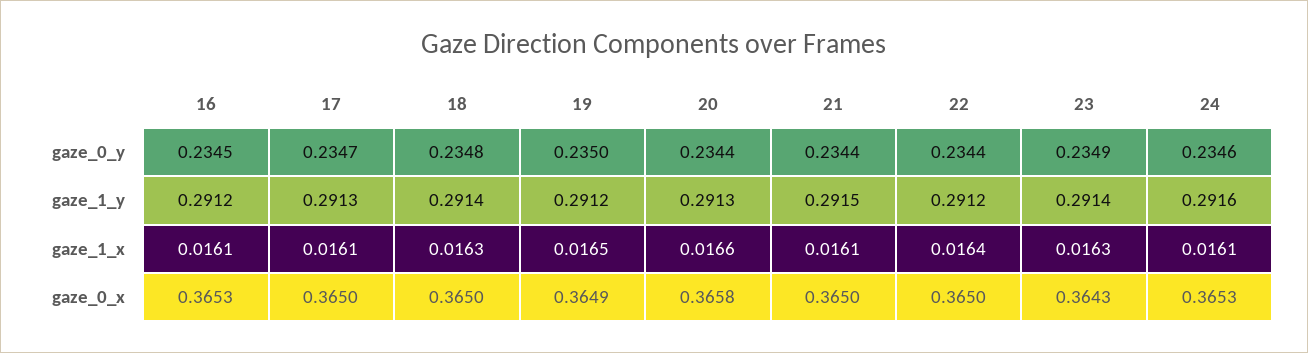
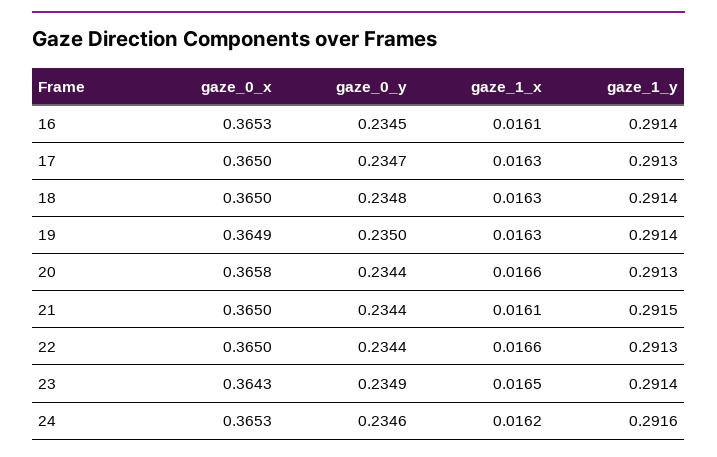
  {
    "16": {
      "gaze_0_y": 0.2345,
-     "gaze_1_y": 0.2912,
+     "gaze_1_y": 0.2914,
      "gaze_1_x": 0.0161,
      "gaze_0_x": 0.3653
    },
    "17": {
      "gaze_0_y": 0.2347,
      "gaze_1_y": 0.2913,
-     "gaze_1_x": 0.0161,
+     "gaze_1_x": 0.0163,
      "gaze_0_x": 0.365
    },
    "18": {
      "gaze_0_y": 0.2348,
      "gaze_1_y": 0.2914,
      "gaze_1_x": 0.0163,
      "gaze_0_x": 0.365
    },
    "19": {
      "gaze_0_y": 0.235,
-     "gaze_1_y": 0.2912,
+     "gaze_1_y": 0.2914,
-     "gaze_1_x": 0.0165,
+     "gaze_1_x": 0.0163,
      "gaze_0_x": 0.3649
    },
    "20": {
      "gaze_0_y": 0.2344,
      "gaze_1_y": 0.2913,
      "gaze_1_x": 0.0166,
      "gaze_0_x": 0.3658
    },
    "21": {
      "gaze_0_y": 0.2344,
      "gaze_1_y": 0.2915,
      "gaze_1_x": 0.0161,
      "gaze_0_x": 0.365
    },
    "22": {
      "gaze_0_y": 0.2344,
-     "gaze_1_y": 0.2912,
+     "gaze_1_y": 0.2913,
-     "gaze_1_x": 0.0164,
+     "gaze_1_x": 0.0166,
      "gaze_0_x": 0.365
    },
    "23": {
      "gaze_0_y": 0.2349,
      "gaze_1_y": 0.2914,
-     "gaze_1_x": 0.0163,
+     "gaze_1_x": 0.0165,
      "gaze_0_x": 0.3643
    },
    "24": {
      "gaze_0_y": 0.2346,
      "gaze_1_y": 0.2916,
-     "gaze_1_x": 0.0161,
+     "gaze_1_x": 0.0162,
      "gaze_0_x": 0.3653
    }
  }

